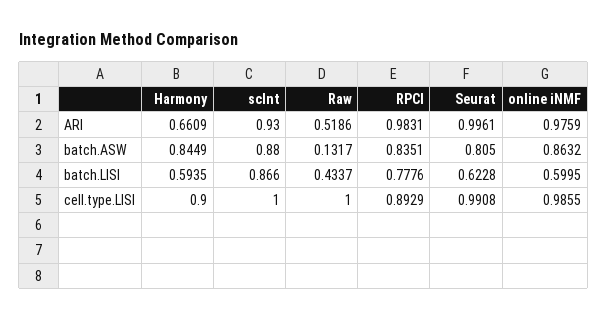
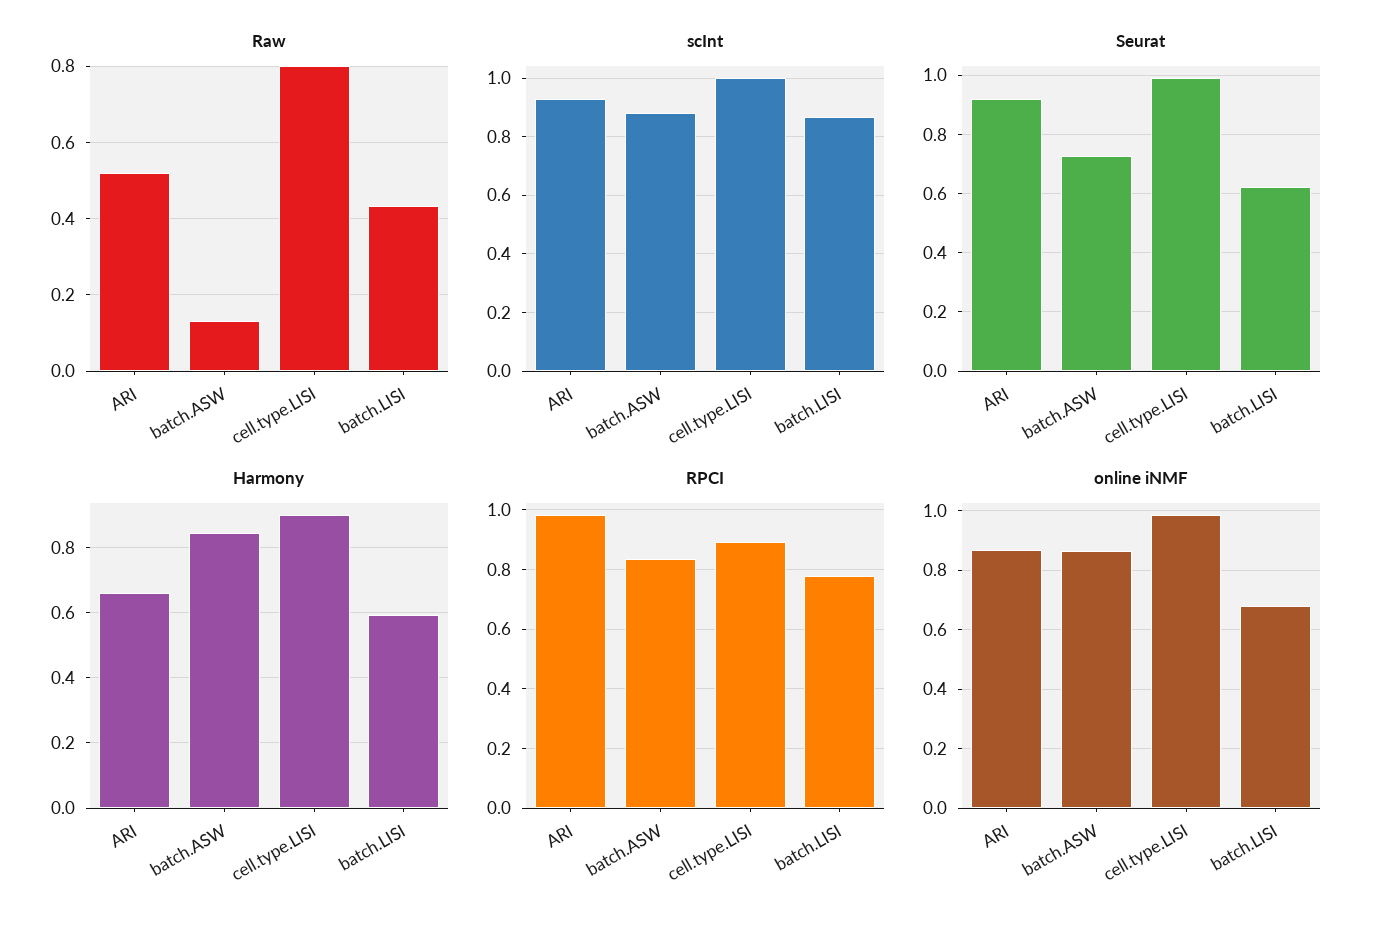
  {
    "Harmony": {
      "ARI": 0.6609,
      "batch.ASW": 0.8449,
      "batch.LISI": 0.5935,
      "cell.type.LISI": 0.9
    },
    "scInt": {
      "ARI": 0.93,
      "batch.ASW": 0.88,
      "batch.LISI": 0.866,
      "cell.type.LISI": 1
    },
    "Raw": {
      "ARI": 0.5186,
      "batch.ASW": 0.1317,
      "batch.LISI": 0.4337,
-     "cell.type.LISI": 1
+     "cell.type.LISI": 0.8
    },
    "RPCI": {
      "ARI": 0.9831,
      "batch.ASW": 0.8351,
      "batch.LISI": 0.7776,
      "cell.type.LISI": 0.8929
    },
    "Seurat": {
-     "ARI": 0.9961,
+     "ARI": 0.925,
-     "batch.ASW": 0.805,
+     "batch.ASW": 0.725,
      "batch.LISI": 0.6228,
      "cell.type.LISI": 0.9908
    },
    "online iNMF": {
-     "ARI": 0.9759,
+     "ARI": 0.875,
      "batch.ASW": 0.8632,
-     "batch.LISI": 0.5995,
+     "batch.LISI": 0.675,
      "cell.type.LISI": 0.9855
    }
  }

